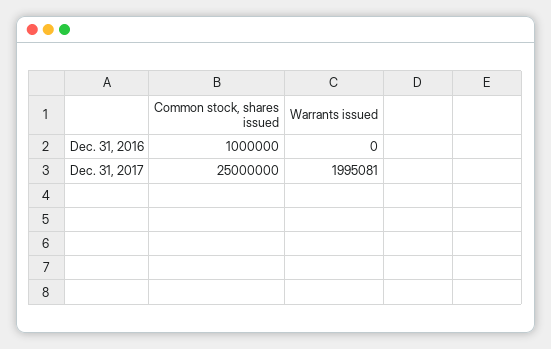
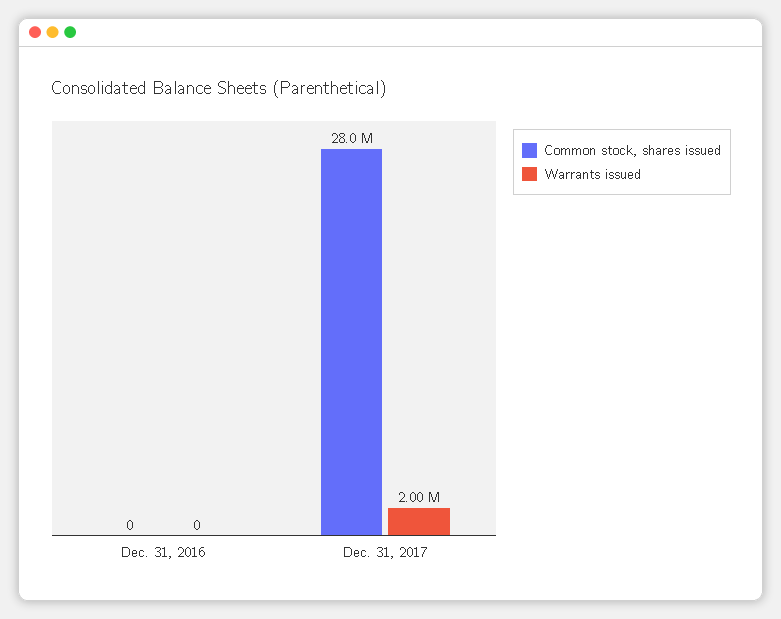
  {
    "Common stock, shares issued": {
-     "Dec. 31, 2016": 1000000,
+     "Dec. 31, 2016": 0,
-     "Dec. 31, 2017": 25000000
+     "Dec. 31, 2017": 28000000
    },
    "Warrants issued": {
      "Dec. 31, 2016": 0,
      "Dec. 31, 2017": 1995081
    }
  }

